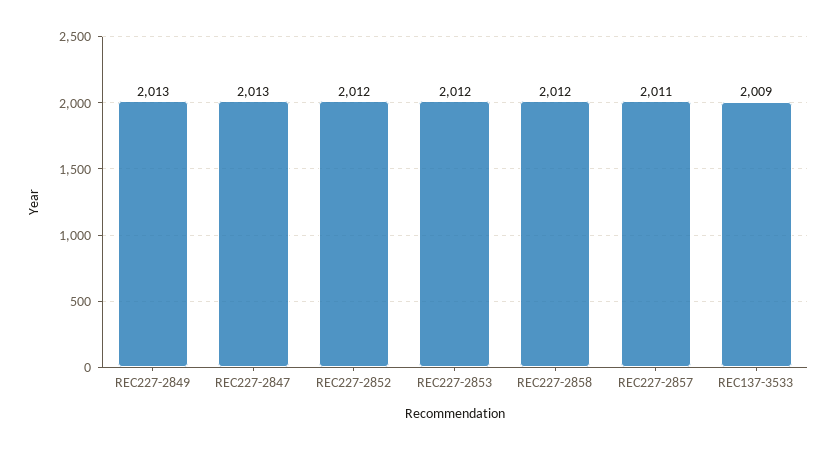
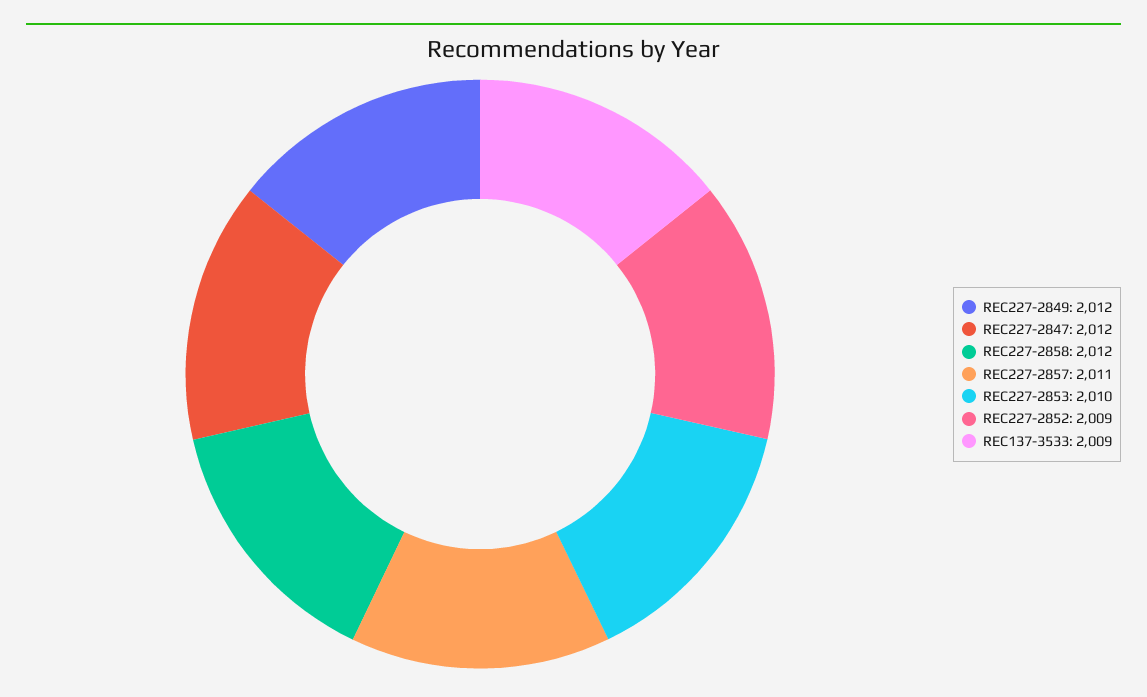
  {
-   "REC227-2849": 2013,
+   "REC227-2849": 2012,
-   "REC227-2847": 2013,
+   "REC227-2847": 2012,
-   "REC227-2852": 2012,
+   "REC227-2852": 2009,
-   "REC227-2853": 2012,
+   "REC227-2853": 2010,
    "REC227-2858": 2012,
    "REC227-2857": 2011,
    "REC137-3533": 2009
  }

